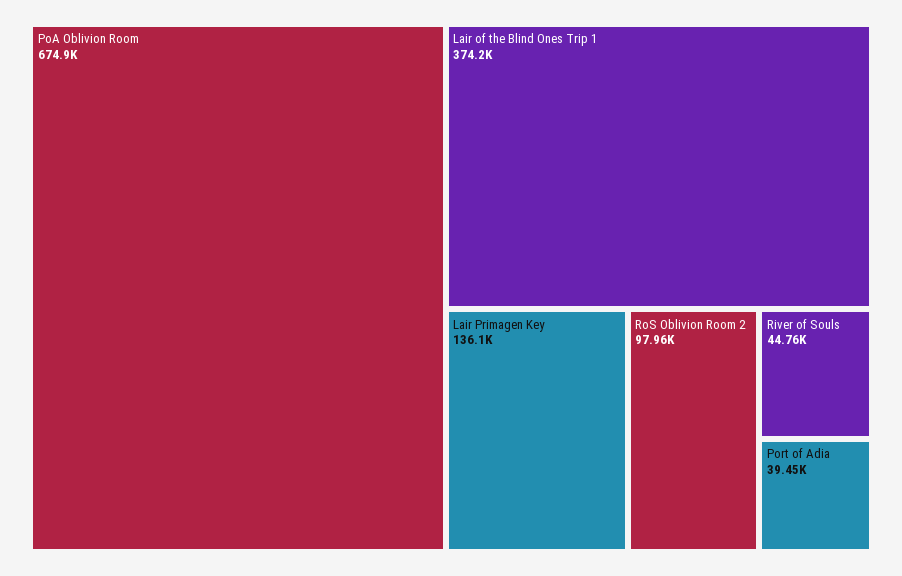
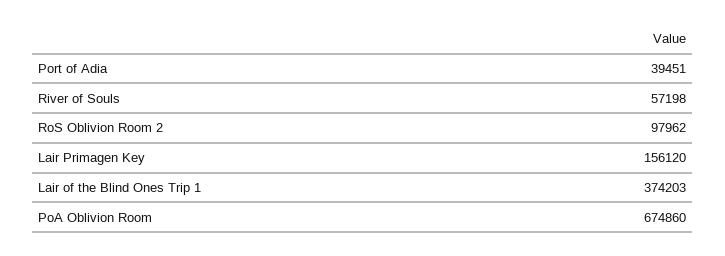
  {
    "PoA Oblivion Room": 674860,
    "Lair of the Blind Ones Trip 1": 374203,
-   "Lair Primagen Key": 136100,
+   "Lair Primagen Key": 156120,
    "RoS Oblivion Room 2": 97962,
-   "River of Souls": 44760,
+   "River of Souls": 57198,
    "Port of Adia": 39451
  }

